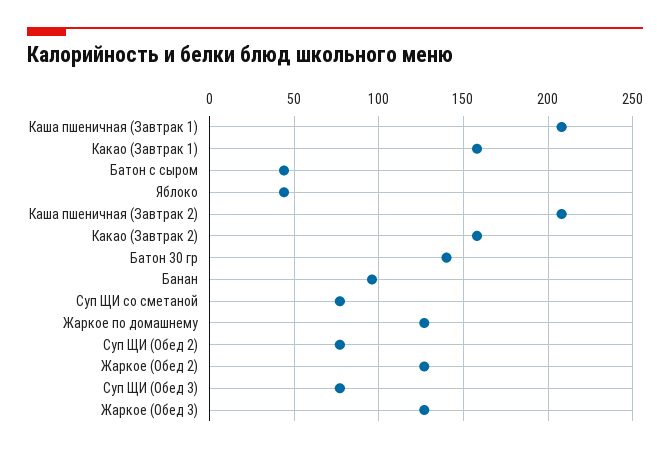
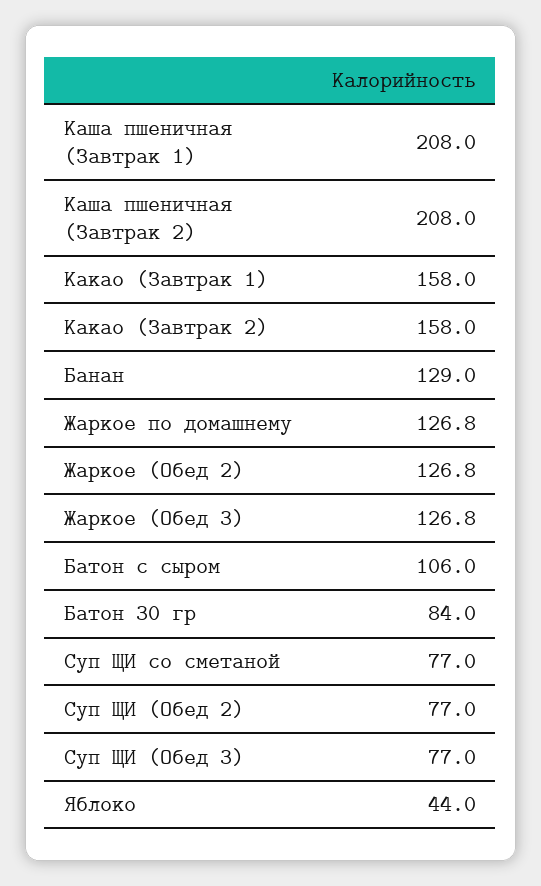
  {
    "Каша пшеничная (Завтрак 1)": 208,
    "Какао (Завтрак 1)": 158,
-   "Батон с сыром": 45,
+   "Батон с сыром": 106,
    "Яблоко": 44,
    "Каша пшеничная (Завтрак 2)": 208,
    "Какао (Завтрак 2)": 158,
-   "Батон 30 гр": 140,
+   "Батон 30 гр": 84,
-   "Банан": 95,
+   "Банан": 129,
    "Суп ЩИ со сметаной": 77,
    "Жаркое по домашнему": 126.8,
    "Суп ЩИ (Обед 2)": 77,
    "Жаркое (Обед 2)": 126.8,
    "Суп ЩИ (Обед 3)": 77,
    "Жаркое (Обед 3)": 126.8
  }

